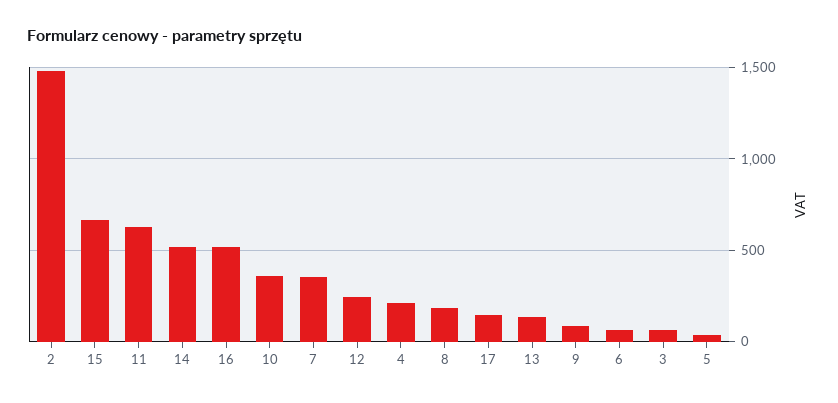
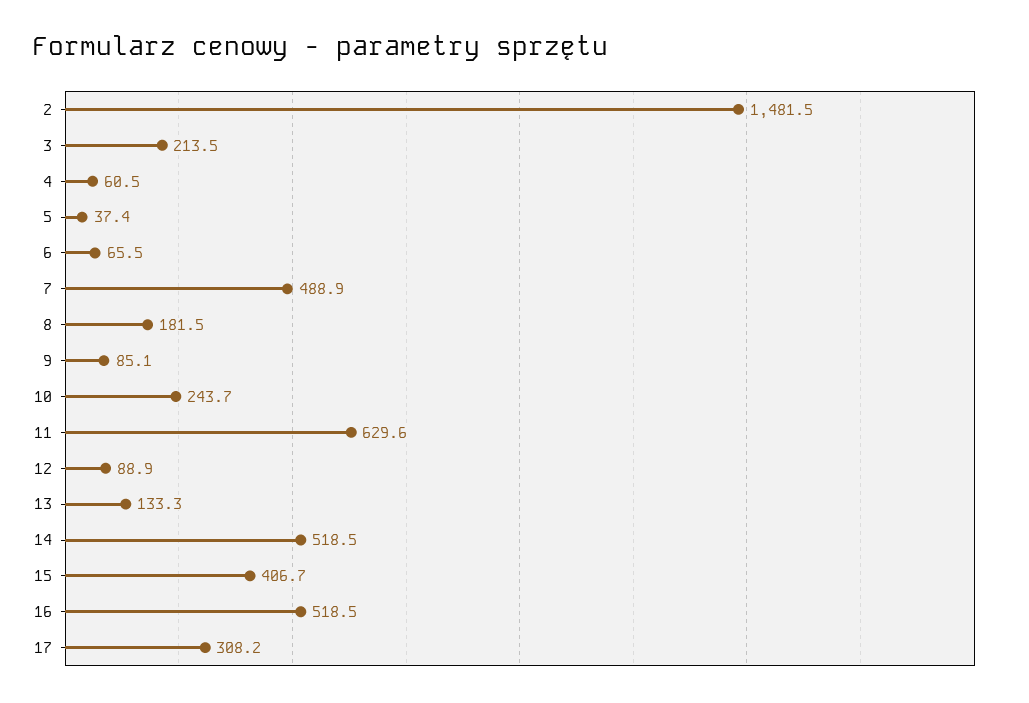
  {
    "2": 1481.5,
-   "15": 650,
+   "15": 406.7,
    "11": 629.6,
    "14": 518.5,
    "16": 518.5,
-   "10": 350,
+   "10": 243.7,
-   "7": 350,
+   "7": 488.9,
-   "12": 250,
+   "12": 88.9,
-   "4": 200,
+   "4": 60.5,
    "8": 181.5,
-   "17": 150,
+   "17": 308.2,
    "13": 133.3,
    "9": 85.1,
    "6": 65.5,
-   "3": 50,
+   "3": 213.5,
    "5": 37.4
  }

